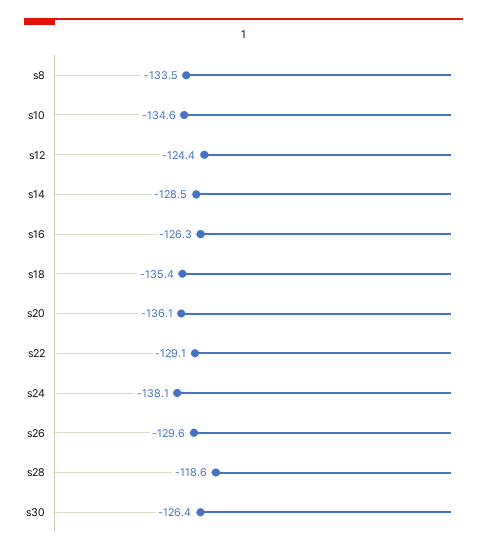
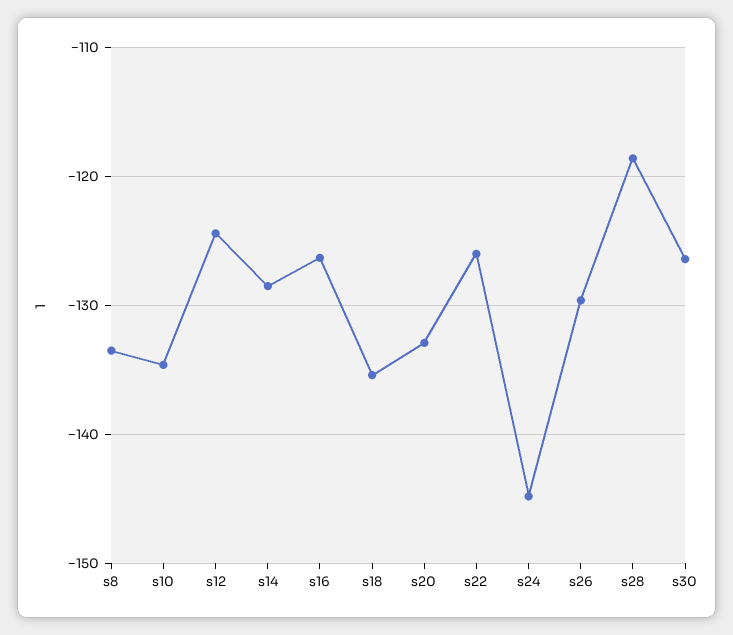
  {
    "s8": -133.5,
    "s10": -134.6,
    "s12": -124.4,
    "s14": -128.5,
    "s16": -126.3,
    "s18": -135.4,
-   "s20": -136.1,
+   "s20": -133,
-   "s22": -129.1,
+   "s22": -126,
-   "s24": -138.1,
+   "s24": -145,
    "s26": -129.6,
    "s28": -118.6,
    "s30": -126.4
  }

